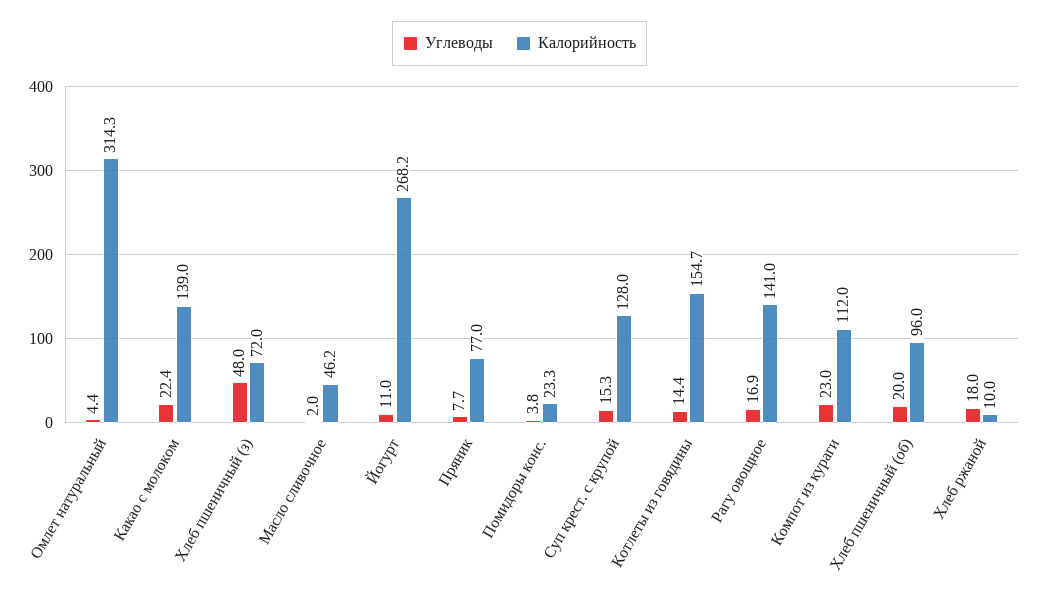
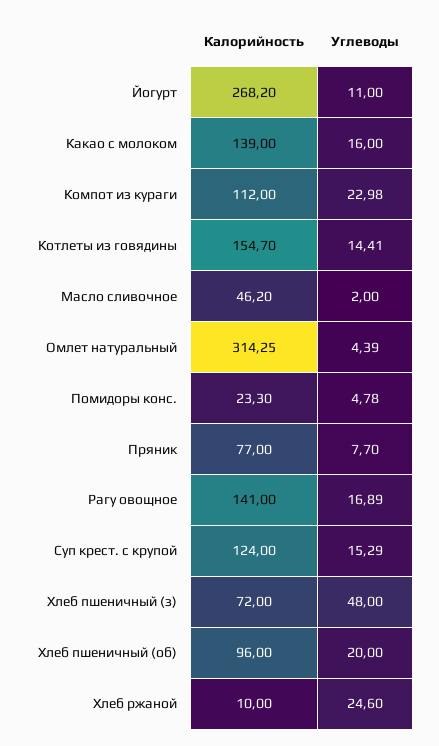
  {
    "Углеводы": {
      "Омлет натуральный": 4.39,
-     "Какао с молоком": 22.4,
+     "Какао с молоком": 16,
      "Хлеб пшеничный (з)": 48,
      "Масло сливочное": 2,
      "Йогурт": 11,
      "Пряник": 7.7,
-     "Помидоры конс.": 3.8,
+     "Помидоры конс.": 4.78,
      "Суп крест. с крупой": 15.29,
      "Котлеты из говядины": 14.41,
      "Рагу овощное": 16.89,
      "Компот из кураги": 22.98,
      "Хлеб пшеничный (об)": 20,
-     "Хлеб ржаной": 18
+     "Хлеб ржаной": 24.6
    },
    "Калорийность": {
      "Омлет натуральный": 314.25,
      "Какао с молоком": 139,
      "Хлеб пшеничный (з)": 72,
      "Масло сливочное": 46.2,
      "Йогурт": 268.2,
      "Пряник": 77,
      "Помидоры конс.": 23.3,
-     "Суп крест. с крупой": 128,
+     "Суп крест. с крупой": 124,
      "Котлеты из говядины": 154.7,
      "Рагу овощное": 141,
      "Компот из кураги": 112,
      "Хлеб пшеничный (об)": 96,
      "Хлеб ржаной": 10
    }
  }

